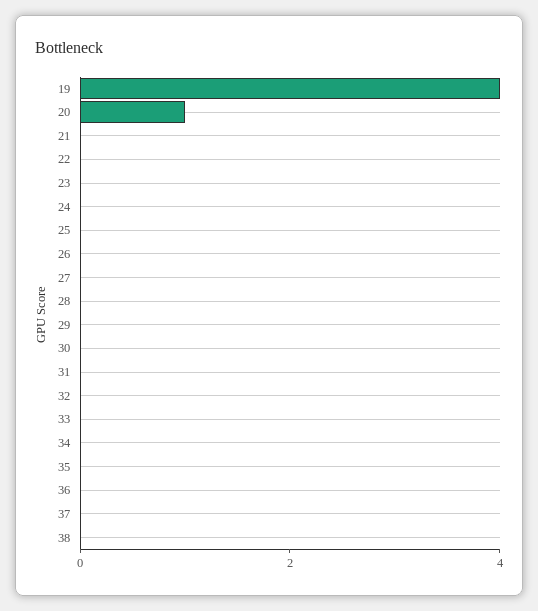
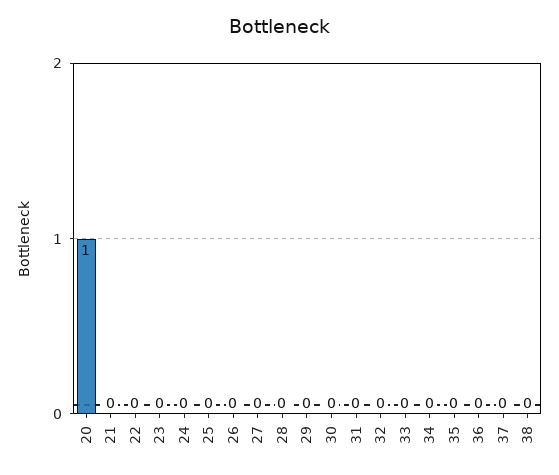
  {
-   "19": 4,
    "20": 1,
    "21": 0,
    "22": 0,
    "23": 0,
    "24": 0,
    "25": 0,
    "26": 0,
    "27": 0,
    "28": 0,
    "29": 0,
    "30": 0,
    "31": 0,
    "32": 0,
    "33": 0,
    "34": 0,
    "35": 0,
    "36": 0,
    "37": 0,
    "38": 0
  }

